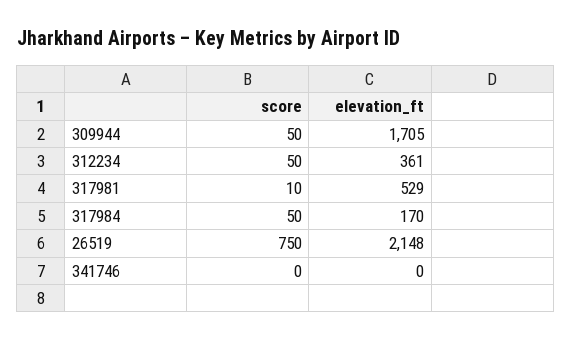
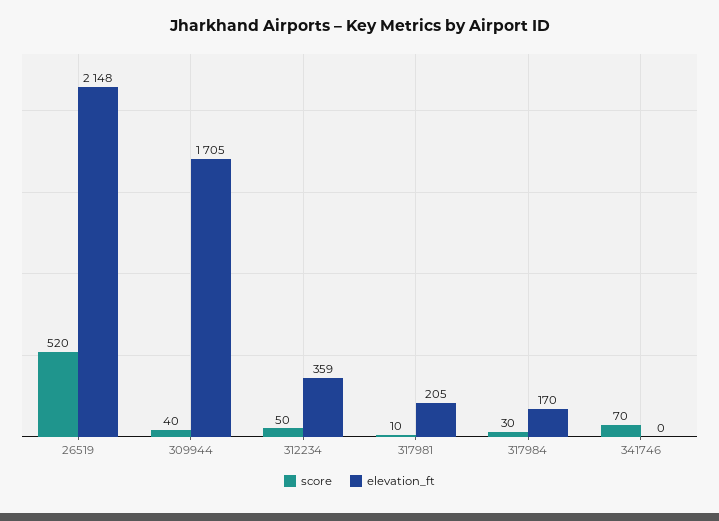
  {
    "score": {
-     "309944": 50,
+     "309944": 40,
      "312234": 50,
      "317981": 10,
-     "317984": 50,
+     "317984": 30,
-     "26519": 750,
+     "26519": 520,
-     "341746": 0
+     "341746": 70
    },
    "elevation_ft": {
      "309944": 1705,
-     "312234": 361,
+     "312234": 359,
-     "317981": 529,
+     "317981": 205,
      "317984": 170,
      "26519": 2148,
      "341746": 0
    }
  }

